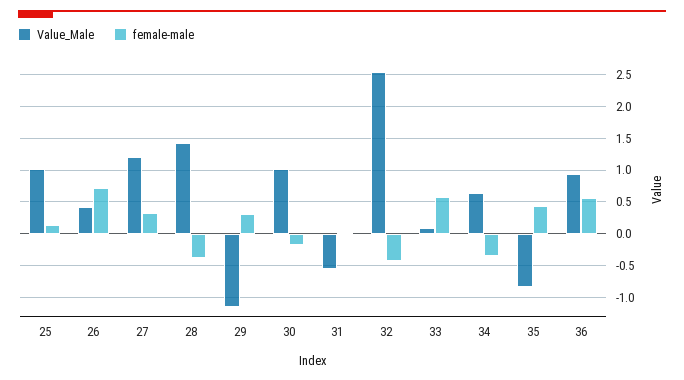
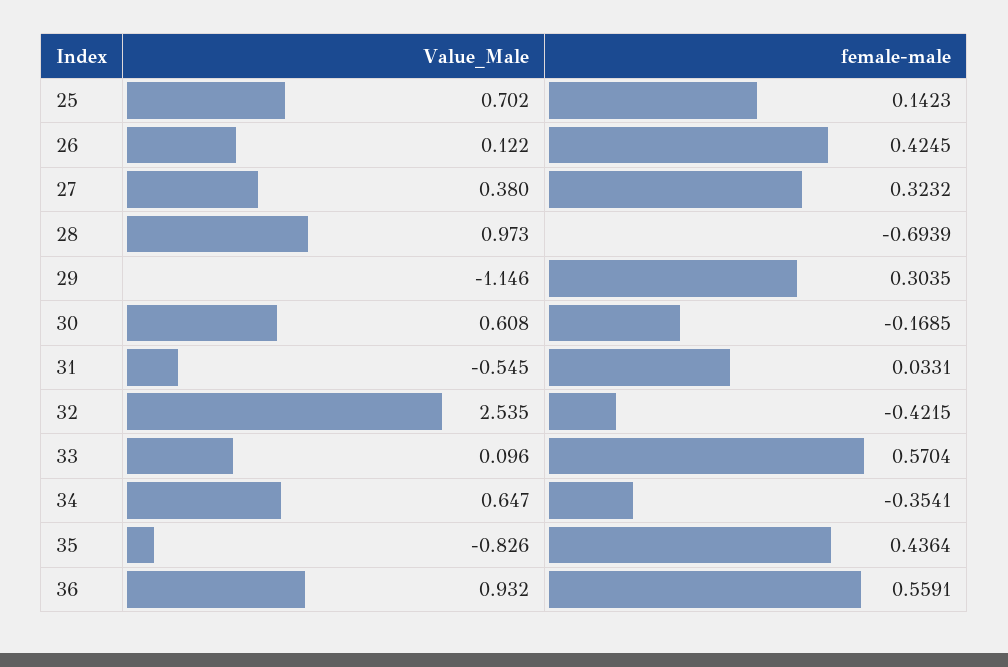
  {
    "Value_Male": {
-     "25": 1,
+     "25": 0.702,
-     "26": 0.4,
+     "26": 0.122,
-     "27": 1.2,
+     "27": 0.38,
-     "28": 1.4,
+     "28": 0.973,
      "29": -1.146,
-     "30": 1,
+     "30": 0.608,
      "31": -0.545,
      "32": 2.535,
      "33": 0.096,
      "34": 0.647,
      "35": -0.826,
      "36": 0.932
    },
    "female-male": {
      "25": 0.1423,
-     "26": 0.7,
+     "26": 0.4245,
      "27": 0.3232,
-     "28": -0.4,
+     "28": -0.6939,
      "29": 0.3035,
      "30": -0.1685,
      "31": 0.0331,
      "32": -0.4215,
      "33": 0.5704,
      "34": -0.3541,
      "35": 0.4364,
      "36": 0.5591
    }
  }

